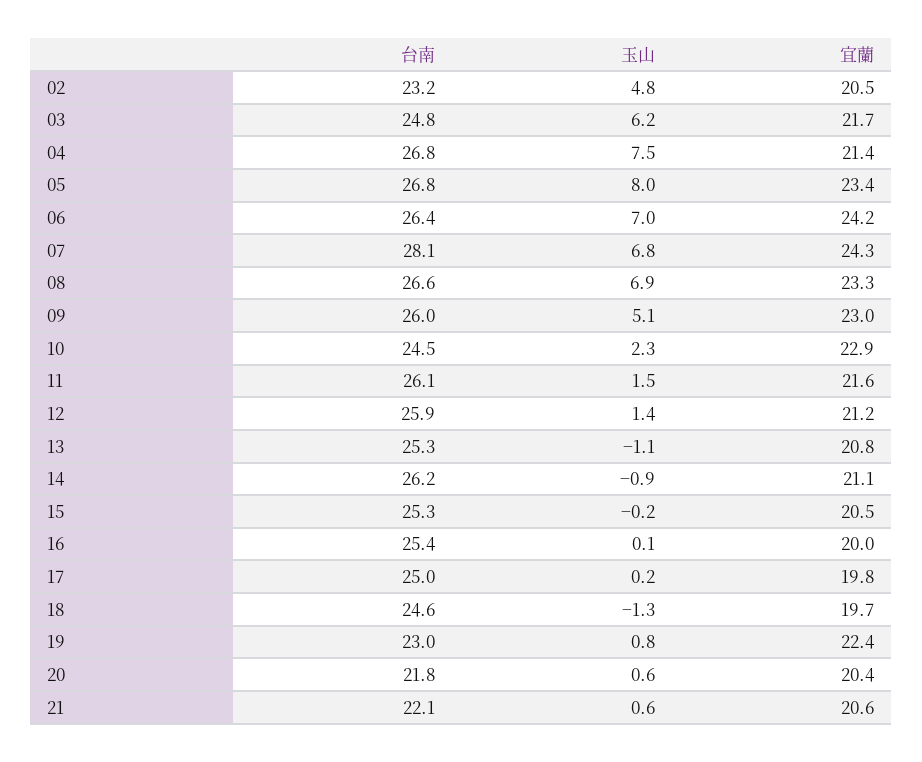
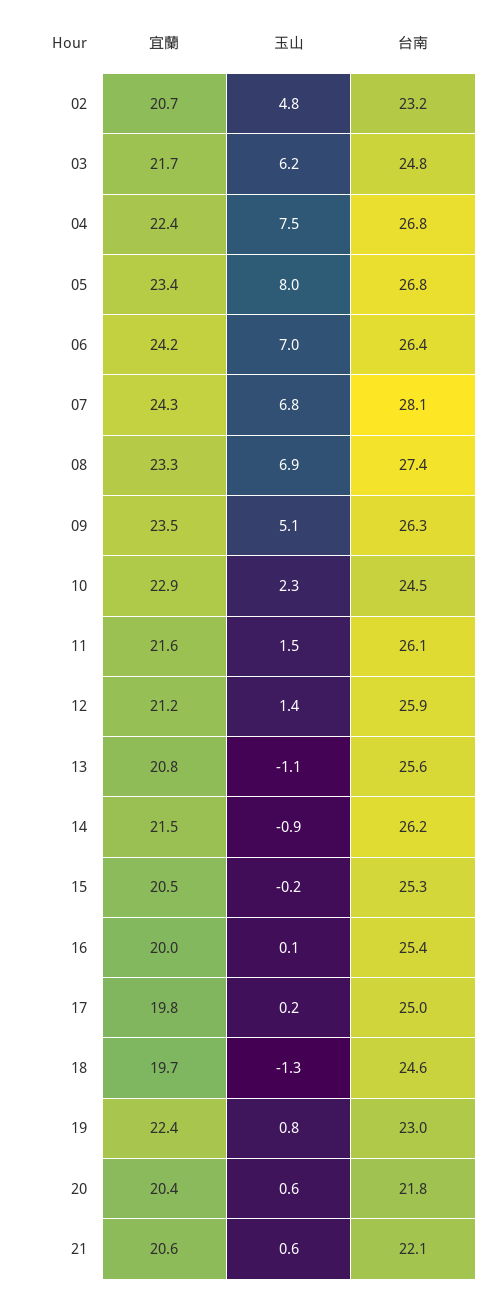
  {
    "台南": {
      "02": 23.2,
      "03": 24.8,
      "04": 26.8,
      "05": 26.8,
      "06": 26.4,
      "07": 28.1,
-     "08": 26.6,
+     "08": 27.4,
-     "09": 26,
+     "09": 26.3,
      "10": 24.5,
      "11": 26.1,
      "12": 25.9,
-     "13": 25.3,
+     "13": 25.6,
      "14": 26.2,
      "15": 25.3,
      "16": 25.4,
      "17": 25,
      "18": 24.6,
      "19": 23,
      "20": 21.8,
      "21": 22.1
    },
    "玉山": {
      "02": 4.8,
      "03": 6.2,
      "04": 7.5,
      "05": 8,
      "06": 7,
      "07": 6.8,
      "08": 6.9,
      "09": 5.1,
      "10": 2.3,
      "11": 1.5,
      "12": 1.4,
      "13": -1.1,
      "14": -0.9,
      "15": -0.2,
      "16": 0.1,
      "17": 0.2,
      "18": -1.3,
      "19": 0.8,
      "20": 0.6,
      "21": 0.6
    },
    "宜蘭": {
-     "02": 20.5,
+     "02": 20.7,
      "03": 21.7,
-     "04": 21.4,
+     "04": 22.4,
      "05": 23.4,
      "06": 24.2,
      "07": 24.3,
      "08": 23.3,
-     "09": 23,
+     "09": 23.5,
      "10": 22.9,
      "11": 21.6,
      "12": 21.2,
      "13": 20.8,
-     "14": 21.1,
+     "14": 21.5,
      "15": 20.5,
      "16": 20,
      "17": 19.8,
      "18": 19.7,
      "19": 22.4,
      "20": 20.4,
      "21": 20.6
    }
  }

